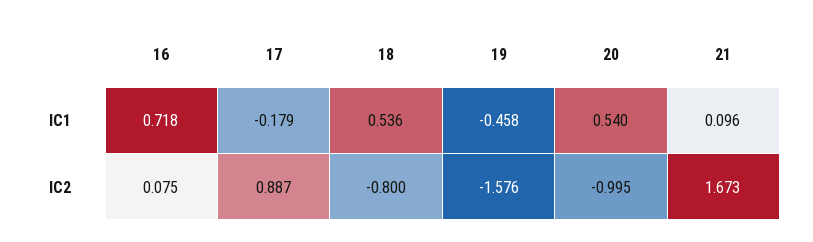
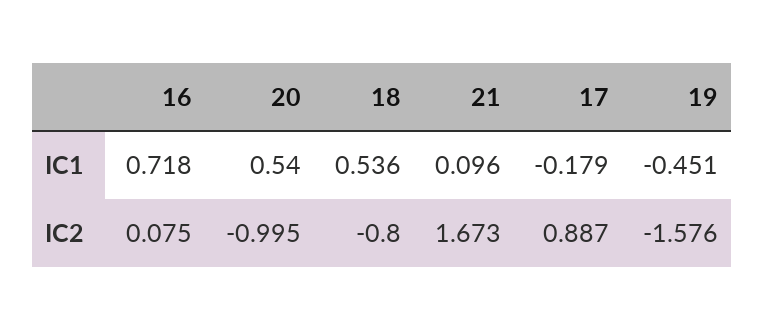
  {
    "16": {
      "IC1": 0.718,
      "IC2": 0.075
    },
    "17": {
      "IC1": -0.179,
      "IC2": 0.887
    },
    "18": {
      "IC1": 0.536,
      "IC2": -0.8
    },
    "19": {
-     "IC1": -0.458,
+     "IC1": -0.451,
      "IC2": -1.576
    },
    "20": {
      "IC1": 0.54,
      "IC2": -0.995
    },
    "21": {
      "IC1": 0.096,
      "IC2": 1.673
    }
  }

